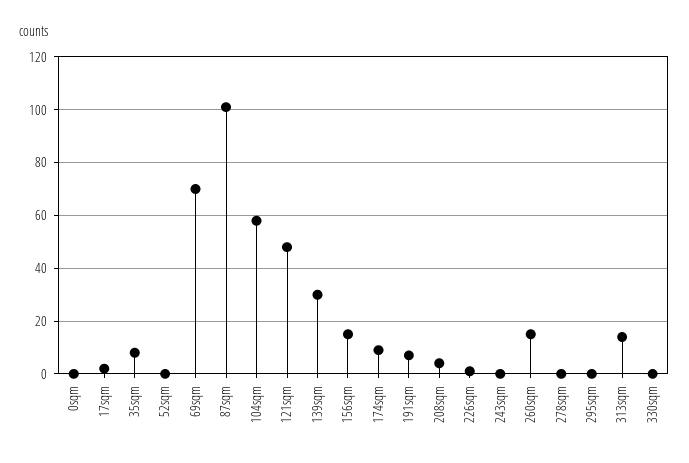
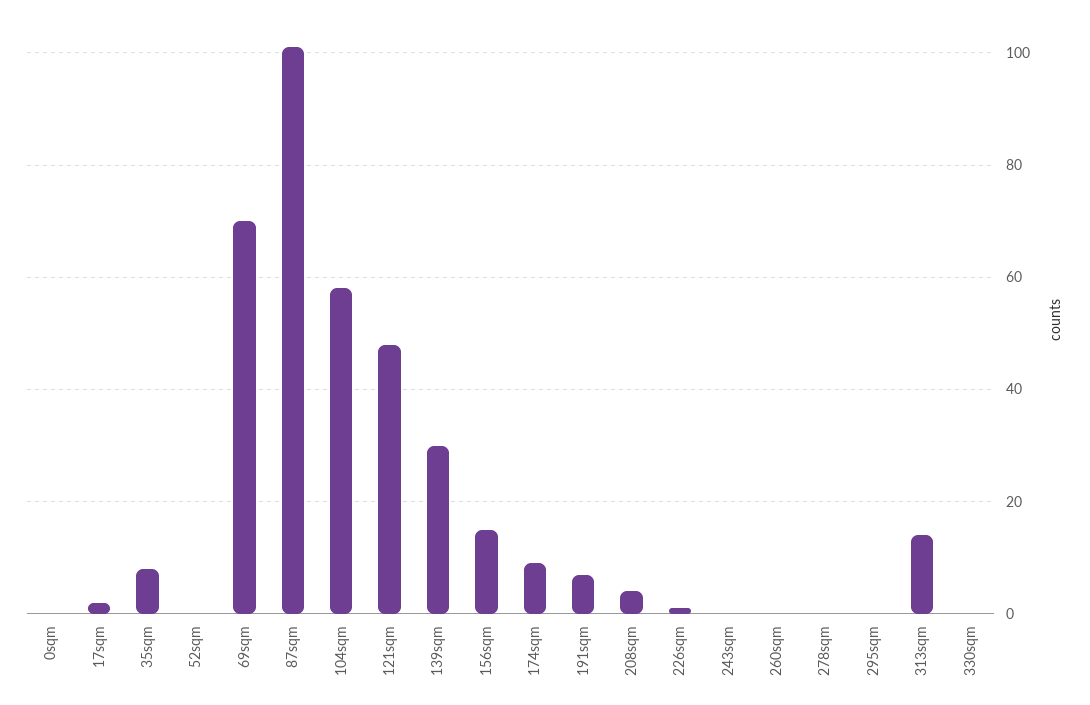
  {
    "0sqm": 0,
    "17sqm": 0,
    "35sqm": 10,
    "52sqm": 0,
    "69sqm": 70,
    "87sqm": 100,
    "104sqm": 60,
    "121sqm": 50,
    "139sqm": 30,
    "156sqm": 15,
    "174sqm": 10,
    "191sqm": 5,
    "208sqm": 5,
    "226sqm": 0,
    "243sqm": 0,
-   "260sqm": 15,
+   "260sqm": 0,
    "278sqm": 0,
    "295sqm": 0,
    "313sqm": 15,
    "330sqm": 0
  }

